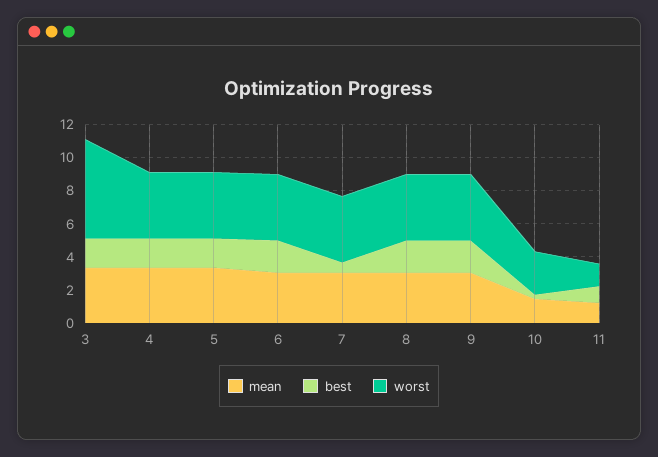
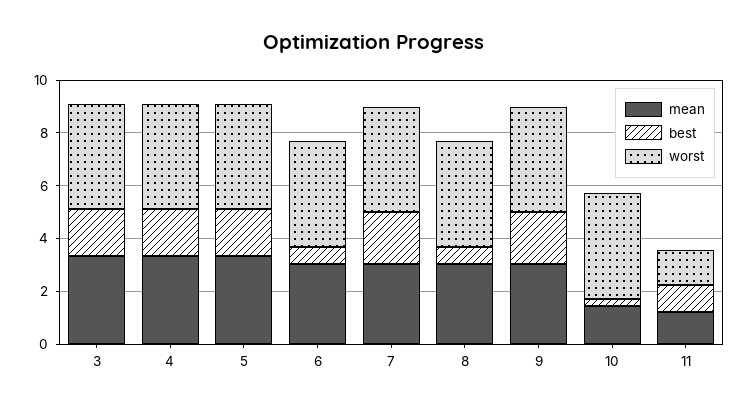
  {
    "mean": {
      "3": 3.5,
      "4": 3.5,
      "5": 3.5,
      "6": 3,
      "7": 3,
      "8": 3,
      "9": 3,
      "10": 1.5,
      "11": 1
    },
    "best": {
      "3": 2,
      "4": 2,
      "5": 2,
-     "6": 2,
+     "6": 0.5,
-     "7": 0.5,
+     "7": 2,
-     "8": 2,
+     "8": 0.5,
      "9": 2,
      "10": 0.5,
      "11": 1
    },
    "worst": {
-     "3": 6,
+     "3": 4,
      "4": 4,
      "5": 4,
      "6": 4,
      "7": 4,
      "8": 4,
      "9": 4,
-     "10": 2.5,
+     "10": 4,
      "11": 1.5
    }
  }

